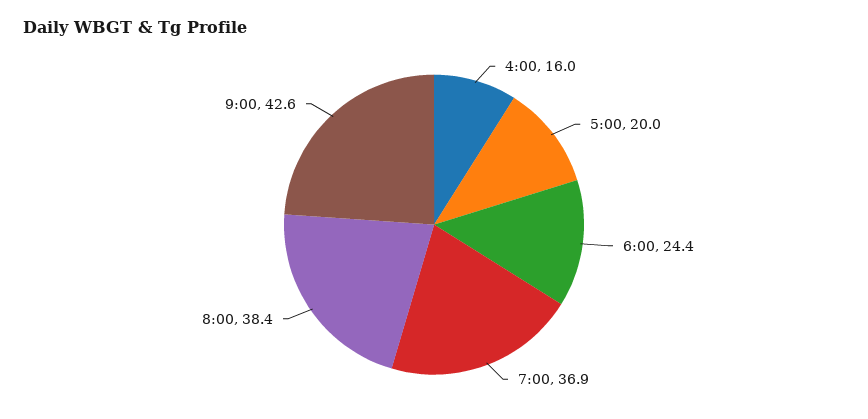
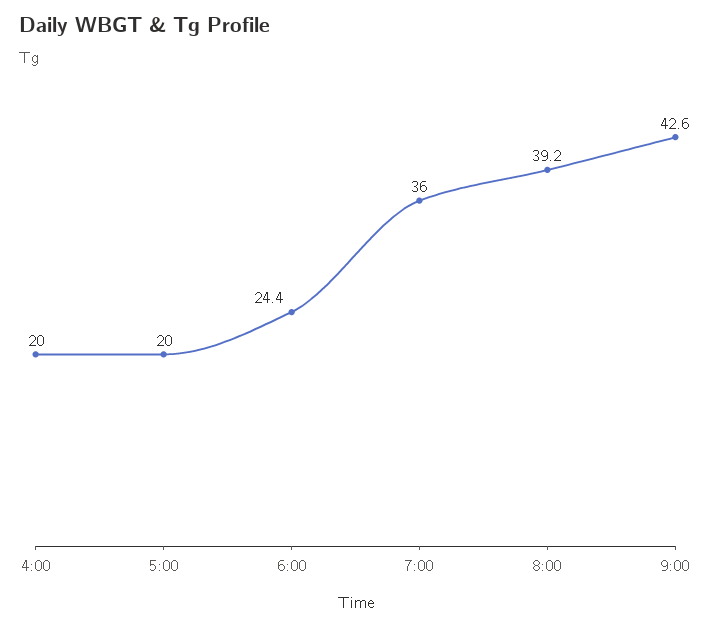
  {
-   "4:00": 16,
+   "4:00": 20,
    "5:00": 20,
    "6:00": 24.4,
-   "7:00": 36.9,
+   "7:00": 36,
-   "8:00": 38.4,
+   "8:00": 39.2,
    "9:00": 42.6
  }

